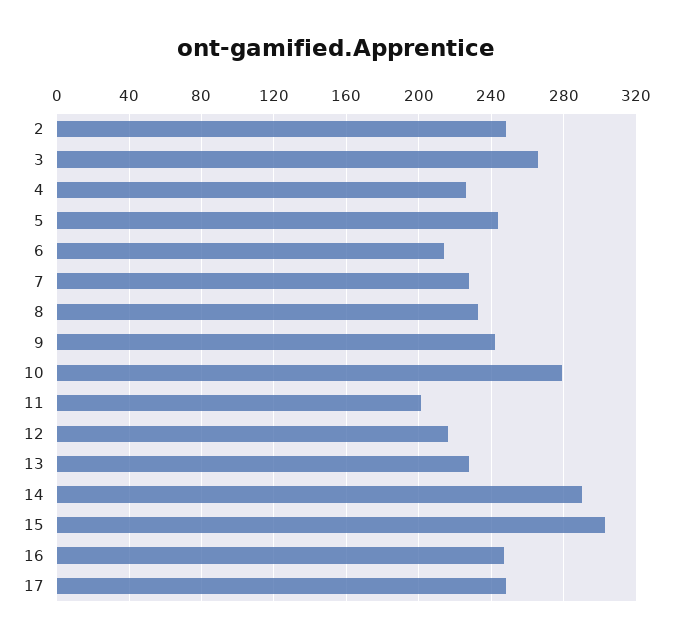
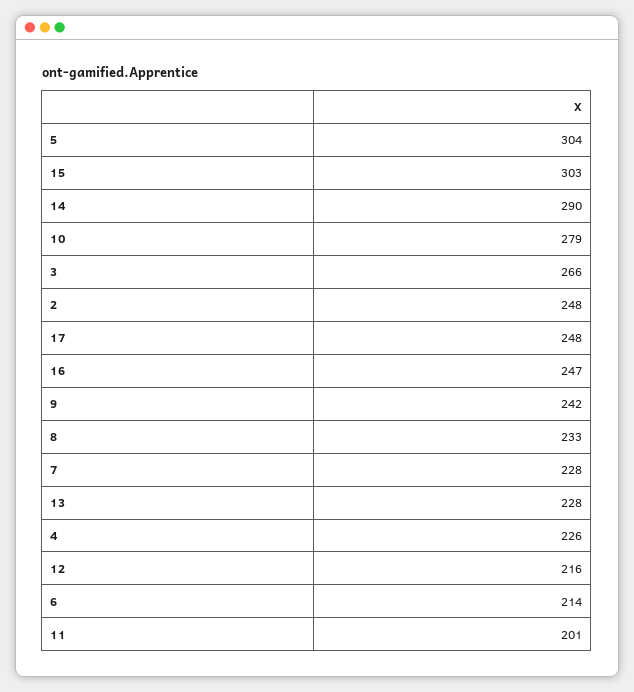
  {
    "2": 248,
    "3": 266,
    "4": 226,
-   "5": 245,
+   "5": 304,
    "6": 214,
    "7": 228,
    "8": 233,
    "9": 242,
    "10": 279,
    "11": 201,
    "12": 216,
    "13": 228,
    "14": 290,
    "15": 303,
    "16": 247,
    "17": 248
  }

